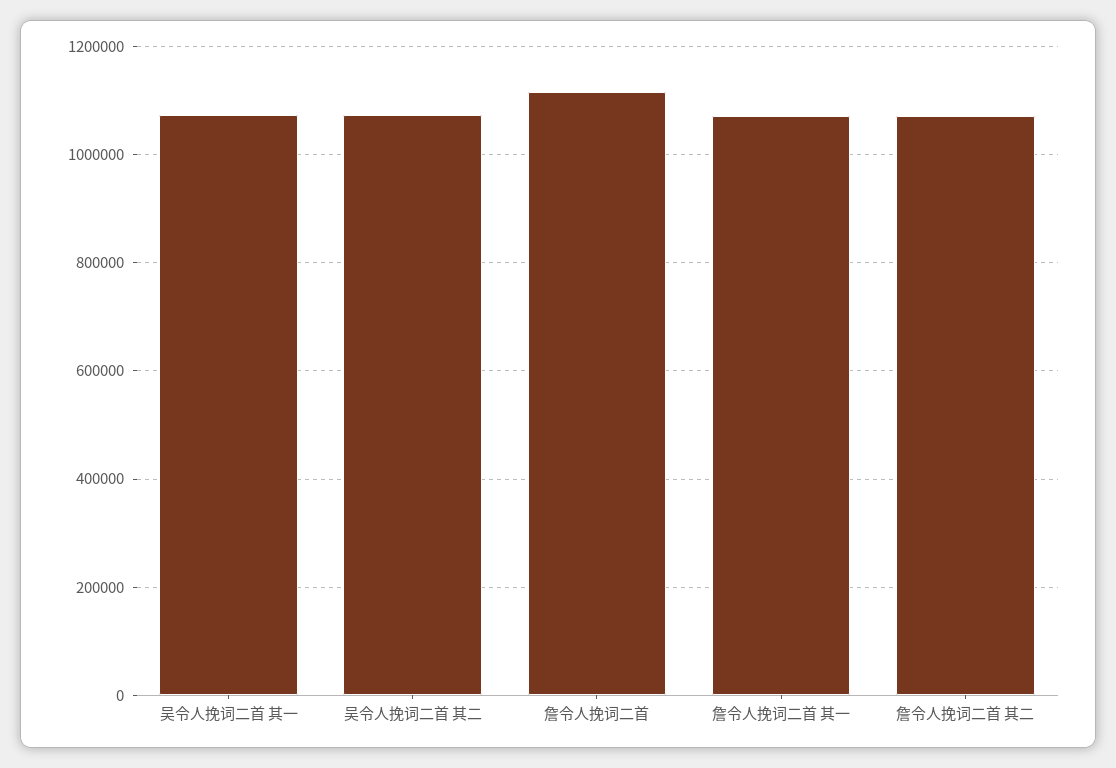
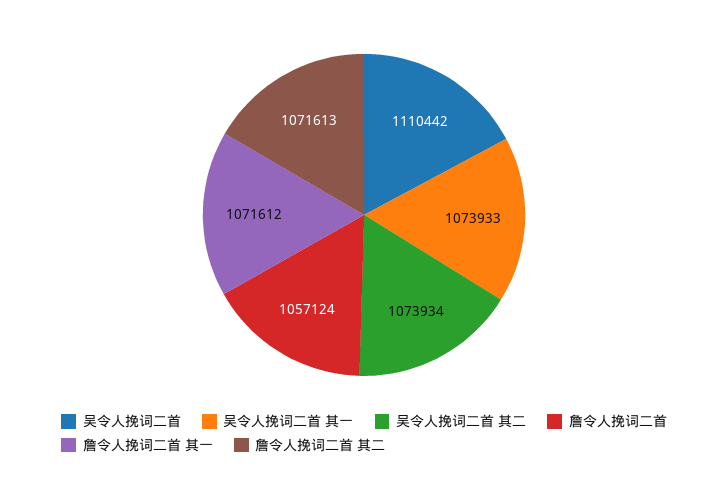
  {
    "吴令人挽词二首 其一": 1073933,
    "吴令人挽词二首 其二": 1073934,
-   "詹令人挽词二首": 1120000,
+   "詹令人挽词二首": 1057124,
    "詹令人挽词二首 其一": 1071612,
-   "詹令人挽词二首 其二": 1071613
+   "詹令人挽词二首 其二": 1071613,
+   "吴令人挽词二首": 1110442
  }

